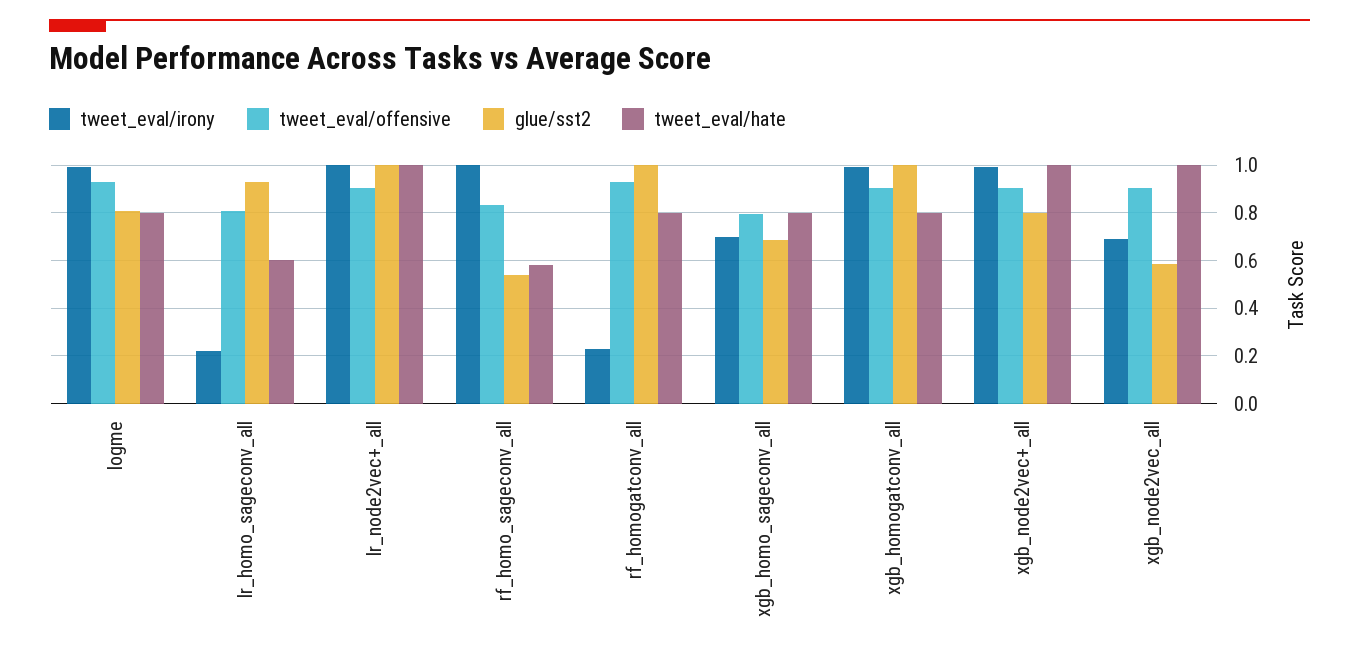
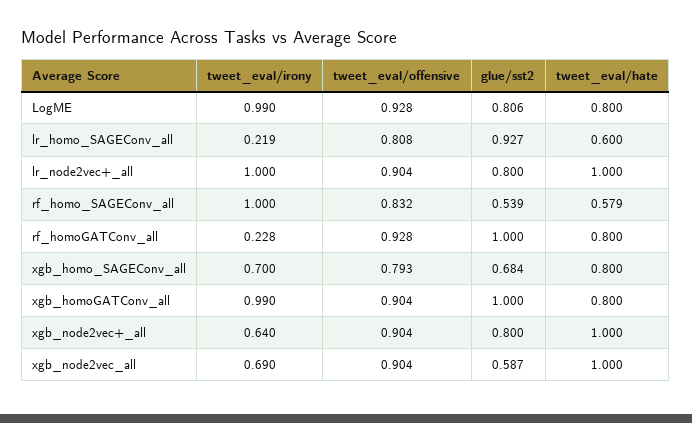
  {
    "tweet_eval/irony": {
      "logme": 0.99,
      "lr_homo_sageconv_all": 0.219,
      "lr_node2vec+_all": 1,
      "rf_homo_sageconv_all": 1,
      "rf_homogatconv_all": 0.228,
      "xgb_homo_sageconv_all": 0.7,
      "xgb_homogatconv_all": 0.99,
-     "xgb_node2vec+_all": 1,
+     "xgb_node2vec+_all": 0.64,
      "xgb_node2vec_all": 0.69
    },
    "tweet_eval/offensive": {
      "logme": 0.928,
      "lr_homo_sageconv_all": 0.808,
      "lr_node2vec+_all": 0.904,
      "rf_homo_sageconv_all": 0.832,
      "rf_homogatconv_all": 0.928,
      "xgb_homo_sageconv_all": 0.793,
      "xgb_homogatconv_all": 0.904,
      "xgb_node2vec+_all": 0.904,
      "xgb_node2vec_all": 0.904
    },
    "glue/sst2": {
      "logme": 0.806,
      "lr_homo_sageconv_all": 0.927,
-     "lr_node2vec+_all": 1,
+     "lr_node2vec+_all": 0.8,
      "rf_homo_sageconv_all": 0.539,
      "rf_homogatconv_all": 1,
      "xgb_homo_sageconv_all": 0.684,
      "xgb_homogatconv_all": 1,
      "xgb_node2vec+_all": 0.8,
      "xgb_node2vec_all": 0.587
    },
    "tweet_eval/hate": {
      "logme": 0.8,
      "lr_homo_sageconv_all": 0.6,
      "lr_node2vec+_all": 1,
      "rf_homo_sageconv_all": 0.579,
      "rf_homogatconv_all": 0.8,
      "xgb_homo_sageconv_all": 0.8,
      "xgb_homogatconv_all": 0.8,
      "xgb_node2vec+_all": 1,
      "xgb_node2vec_all": 1
    }
  }

